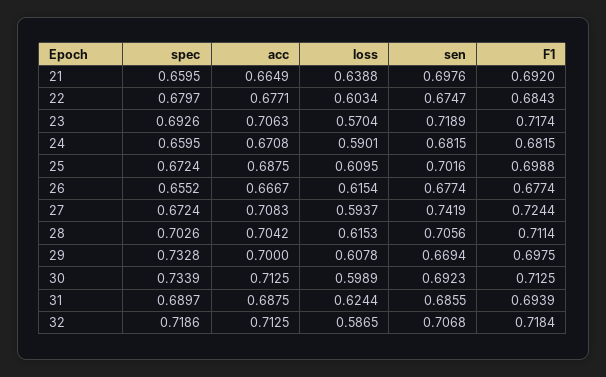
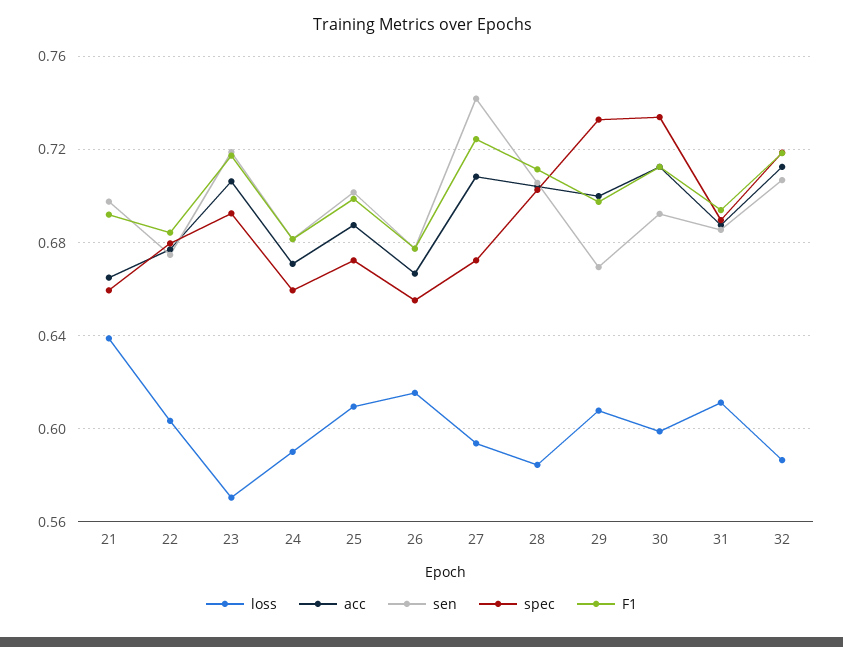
  {
    "spec": {
      "21": 0.6595,
      "22": 0.6797,
      "23": 0.6926,
      "24": 0.6595,
      "25": 0.6724,
      "26": 0.6552,
      "27": 0.6724,
      "28": 0.7026,
      "29": 0.7328,
      "30": 0.7339,
      "31": 0.6897,
      "32": 0.7186
    },
    "acc": {
      "21": 0.6649,
      "22": 0.6771,
      "23": 0.7063,
      "24": 0.6708,
      "25": 0.6875,
      "26": 0.6667,
      "27": 0.7083,
      "28": 0.7042,
      "29": 0.7,
      "30": 0.7125,
      "31": 0.6875,
      "32": 0.7125
    },
    "loss": {
      "21": 0.6388,
      "22": 0.6034,
      "23": 0.5704,
      "24": 0.5901,
      "25": 0.6095,
      "26": 0.6154,
      "27": 0.5937,
-     "28": 0.6153,
+     "28": 0.585,
      "29": 0.6078,
      "30": 0.5989,
-     "31": 0.6244,
+     "31": 0.61,
      "32": 0.5865
    },
    "sen": {
      "21": 0.6976,
      "22": 0.6747,
      "23": 0.7189,
      "24": 0.6815,
      "25": 0.7016,
      "26": 0.6774,
      "27": 0.7419,
      "28": 0.7056,
      "29": 0.6694,
      "30": 0.6923,
      "31": 0.6855,
      "32": 0.7068
    },
    "F1": {
      "21": 0.692,
      "22": 0.6843,
      "23": 0.7174,
      "24": 0.6815,
      "25": 0.6988,
      "26": 0.6774,
      "27": 0.7244,
      "28": 0.7114,
      "29": 0.6975,
      "30": 0.7125,
      "31": 0.6939,
      "32": 0.7184
    }
  }

